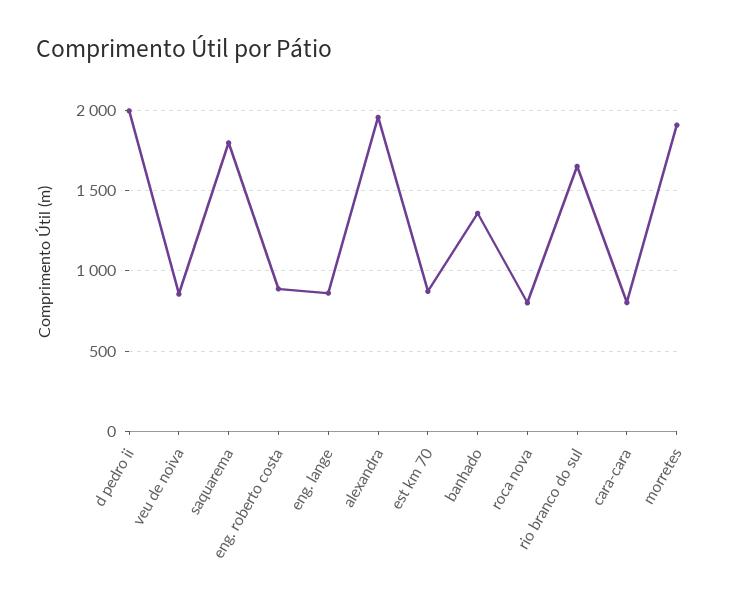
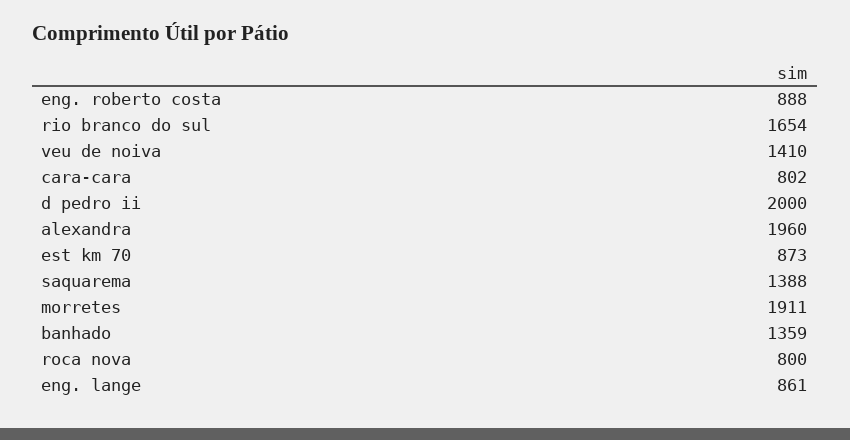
  {
    "d pedro ii": 2000,
-   "veu de noiva": 850,
+   "veu de noiva": 1410,
-   "saquarema": 1800,
+   "saquarema": 1388,
    "eng. roberto costa": 888,
    "eng. lange": 861,
    "alexandra": 1960,
    "est km 70": 873,
    "banhado": 1359,
    "roca nova": 800,
    "rio branco do sul": 1654,
    "cara-cara": 802,
    "morretes": 1911
  }

